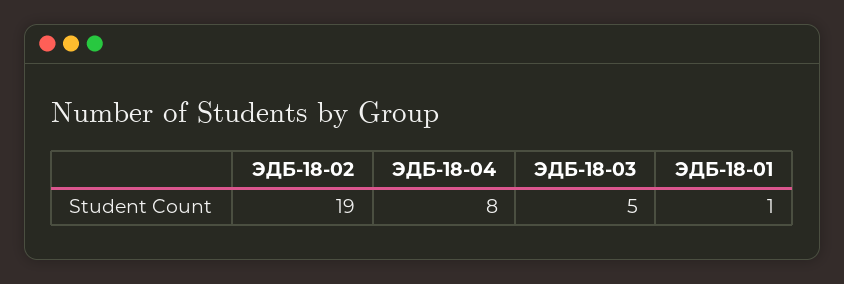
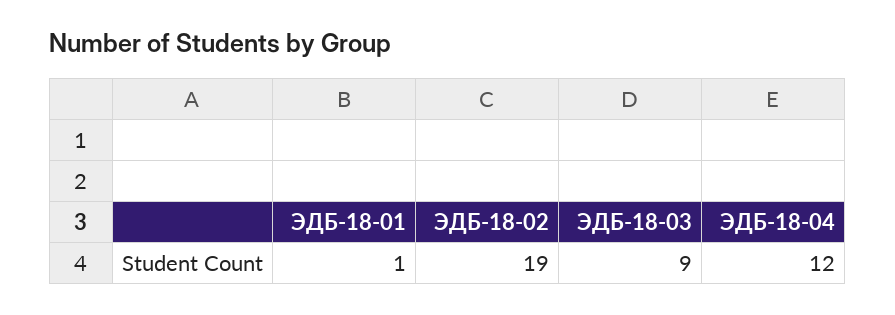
  {
    "ЭДБ-18-02": 19,
-   "ЭДБ-18-04": 8,
+   "ЭДБ-18-04": 12,
-   "ЭДБ-18-03": 5,
+   "ЭДБ-18-03": 9,
    "ЭДБ-18-01": 1
  }

